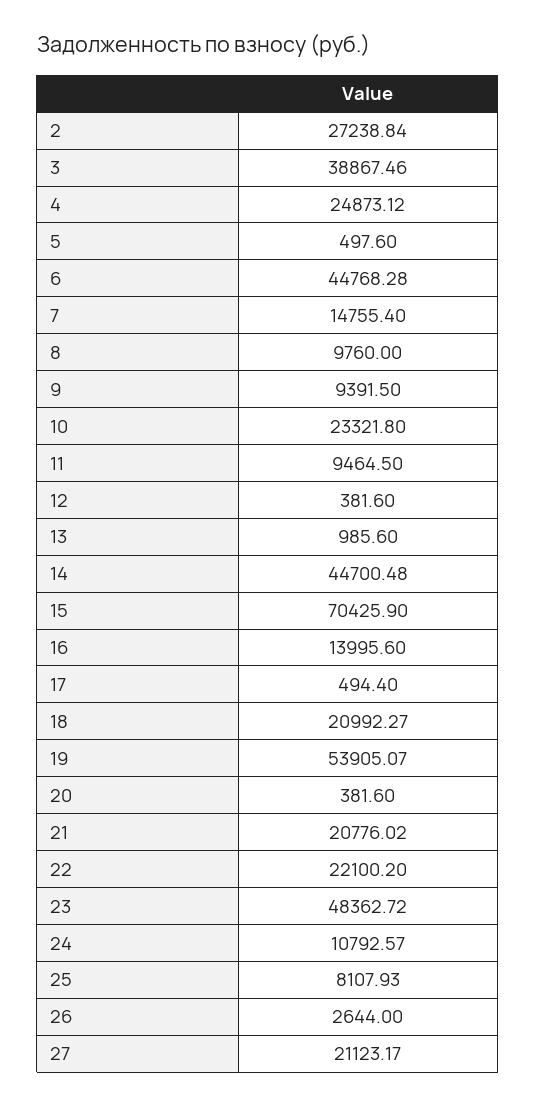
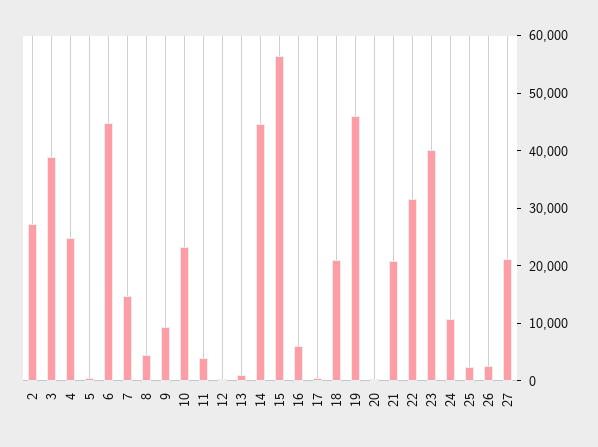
  {
    "2": 27238.84,
    "3": 38867.46,
    "4": 24873.12,
    "5": 497.6,
    "6": 44768.28,
    "7": 14755.4,
-   "8": 9760,
+   "8": 4000,
    "9": 9391.5,
    "10": 23321.8,
-   "11": 9464.5,
+   "11": 4000,
    "12": 381.6,
    "13": 985.6,
    "14": 44700.48,
-   "15": 70425.9,
+   "15": 56000,
-   "16": 13995.6,
+   "16": 6000,
    "17": 494.4,
    "18": 20992.27,
-   "19": 53905.07,
+   "19": 46000,
    "20": 381.6,
    "21": 20776.02,
-   "22": 22100.2,
+   "22": 32000,
-   "23": 48362.72,
+   "23": 40000,
    "24": 10792.57,
-   "25": 8107.93,
+   "25": 2000,
    "26": 2644,
    "27": 21123.17
  }

